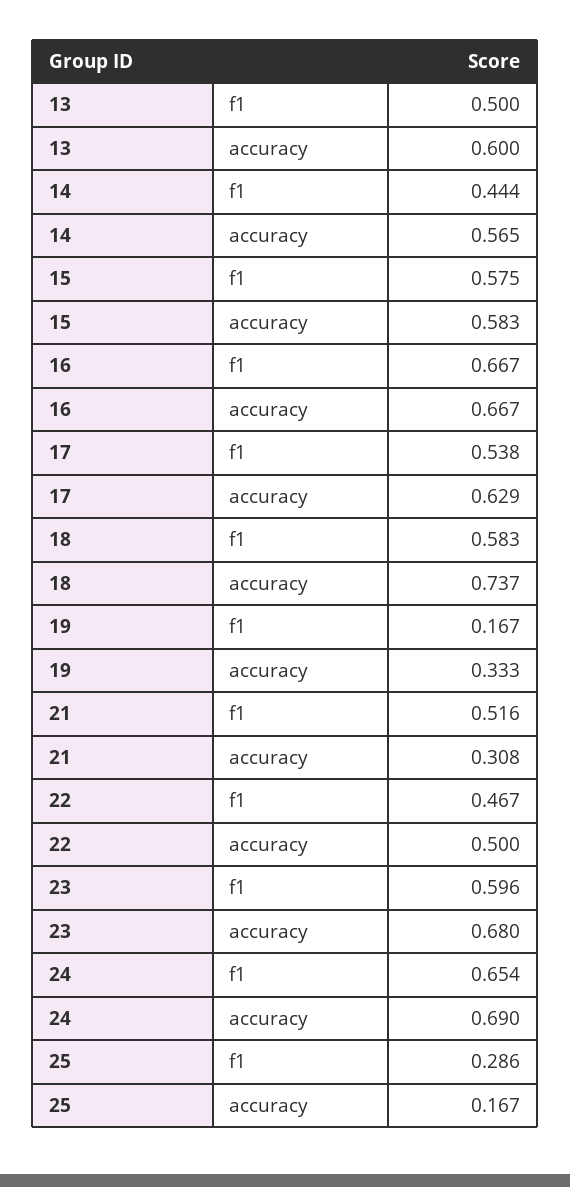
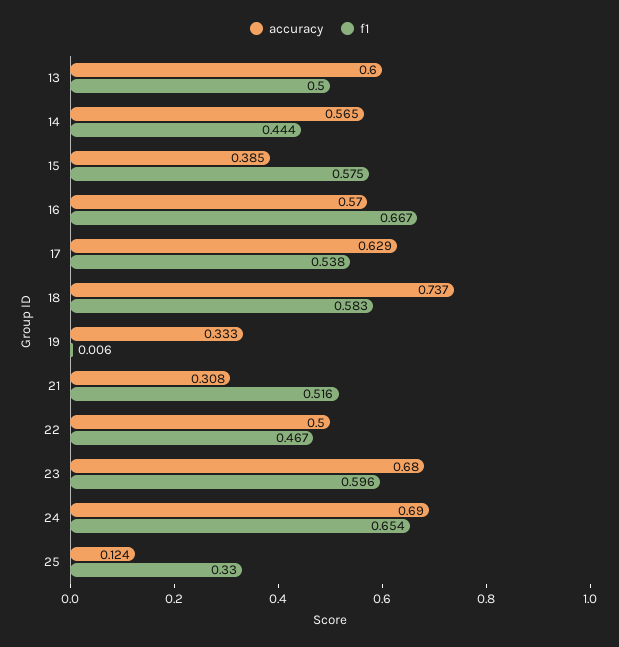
  {
    "f1": {
      "13": 0.5,
      "14": 0.444,
      "15": 0.575,
      "16": 0.667,
      "17": 0.538,
      "18": 0.583,
-     "19": 0.167,
+     "19": 0.006,
      "21": 0.516,
      "22": 0.467,
      "23": 0.596,
      "24": 0.654,
-     "25": 0.286
+     "25": 0.33
    },
    "accuracy": {
      "13": 0.6,
      "14": 0.565,
-     "15": 0.583,
+     "15": 0.385,
-     "16": 0.667,
+     "16": 0.57,
      "17": 0.629,
      "18": 0.737,
      "19": 0.333,
      "21": 0.308,
      "22": 0.5,
      "23": 0.68,
      "24": 0.69,
-     "25": 0.167
+     "25": 0.124
    }
  }

